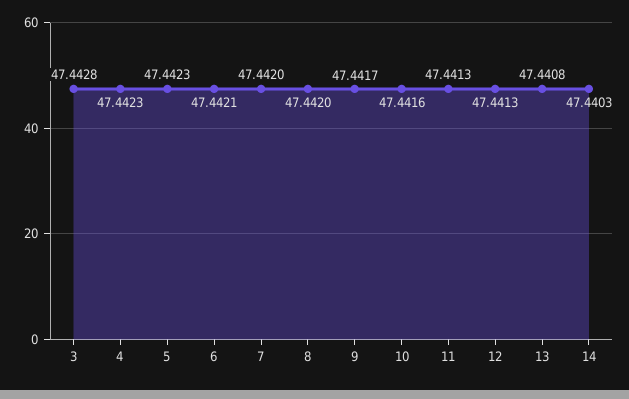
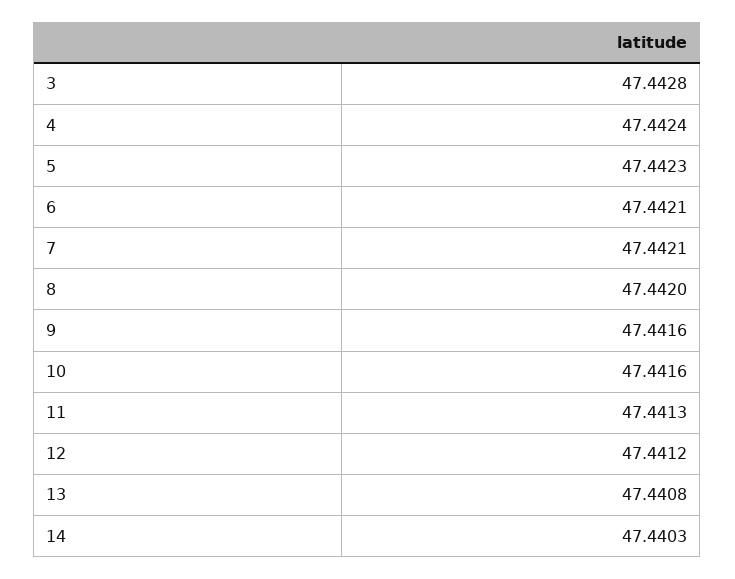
  {
    "3": 47.4428,
-   "4": 47.4423,
+   "4": 47.4424,
    "5": 47.4423,
    "6": 47.4421,
-   "7": 47.442,
+   "7": 47.4421,
    "8": 47.442,
-   "9": 47.4417,
+   "9": 47.4416,
    "10": 47.4416,
    "11": 47.4413,
-   "12": 47.4413,
+   "12": 47.4412,
    "13": 47.4408,
    "14": 47.4403
  }

